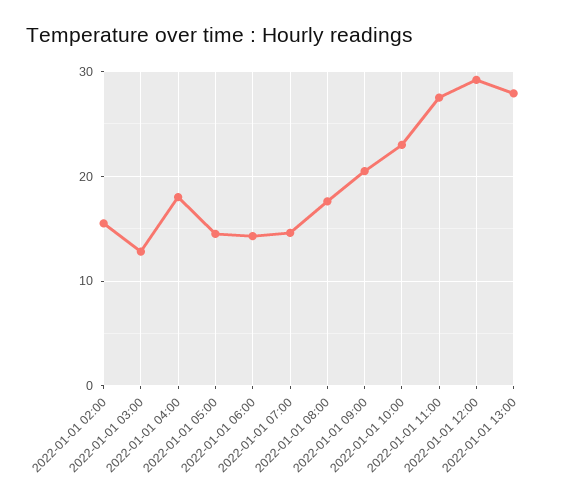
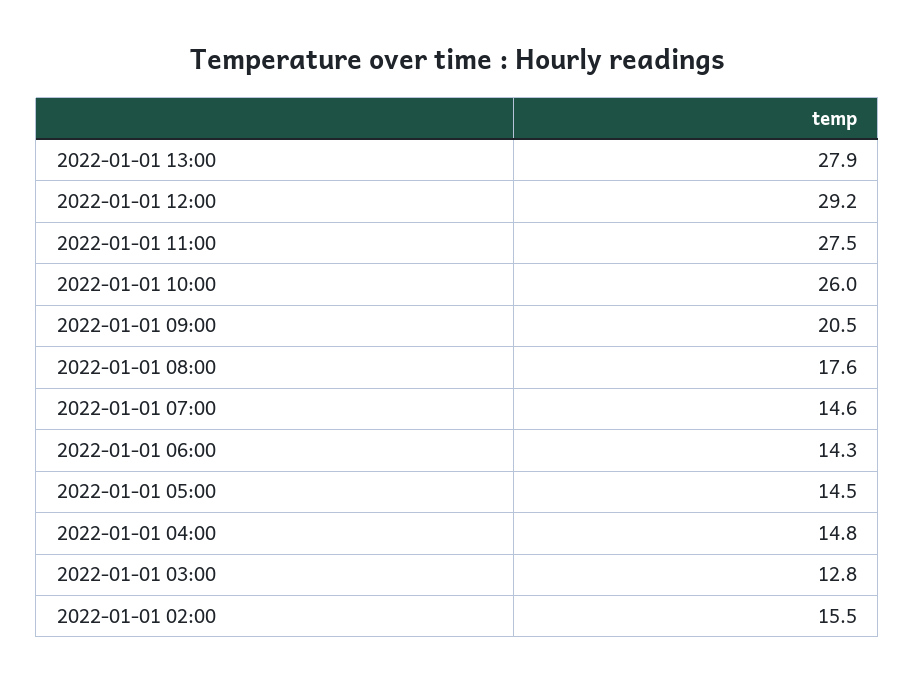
  {
    "2022-01-01 02:00": 15.5,
    "2022-01-01 03:00": 12.8,
-   "2022-01-01 04:00": 18,
+   "2022-01-01 04:00": 14.8,
    "2022-01-01 05:00": 14.5,
    "2022-01-01 06:00": 14.3,
    "2022-01-01 07:00": 14.6,
    "2022-01-01 08:00": 17.6,
    "2022-01-01 09:00": 20.5,
-   "2022-01-01 10:00": 23,
+   "2022-01-01 10:00": 26,
    "2022-01-01 11:00": 27.5,
    "2022-01-01 12:00": 29.2,
    "2022-01-01 13:00": 27.9
  }

